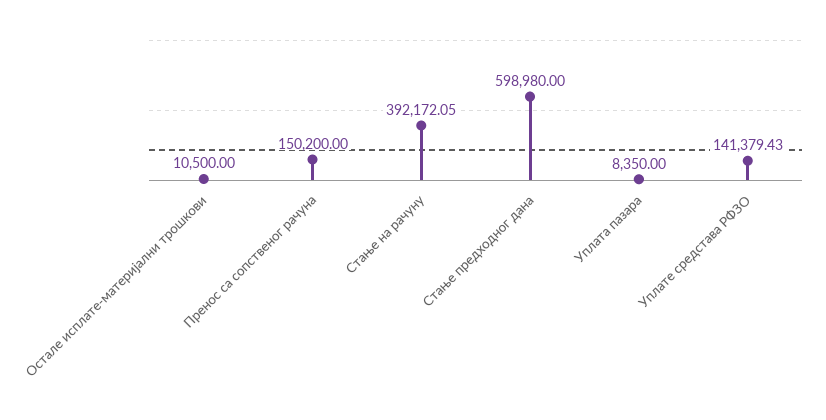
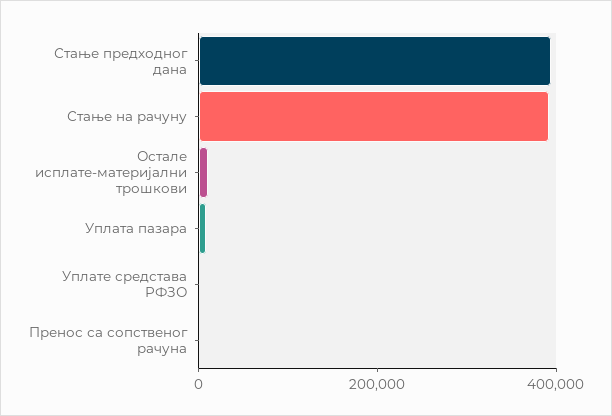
  {
    "Остале исплате-материјални трошкови": 10500,
-   "Пренос са сопственог рачуна": 150200,
+   "Пренос са сопственог рачуна": 0,
    "Стање на рачуну": 392172.05,
-   "Стање предходног дана": 598980,
+   "Стање предходног дана": 400000,
    "Уплата пазара": 8350,
-   "Уплате средстава РФЗО": 141379.43
+   "Уплате средстава РФЗО": 0
  }

